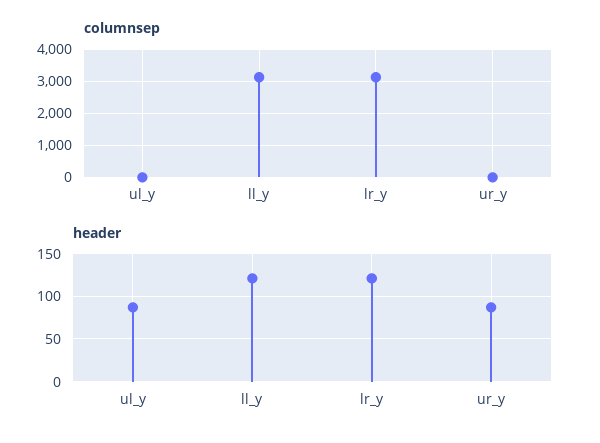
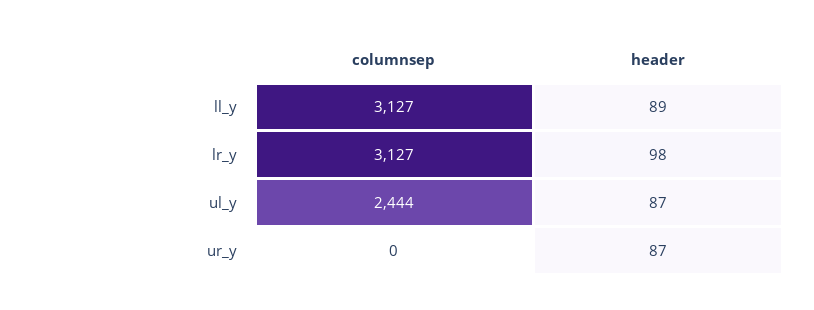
  {
    "columnsep": {
-     "ul_y": 0,
+     "ul_y": 2444,
      "ll_y": 3127,
      "lr_y": 3127,
      "ur_y": 0
    },
    "header": {
      "ul_y": 87,
-     "ll_y": 120,
+     "ll_y": 89,
-     "lr_y": 120,
+     "lr_y": 98,
      "ur_y": 87
    }
  }

